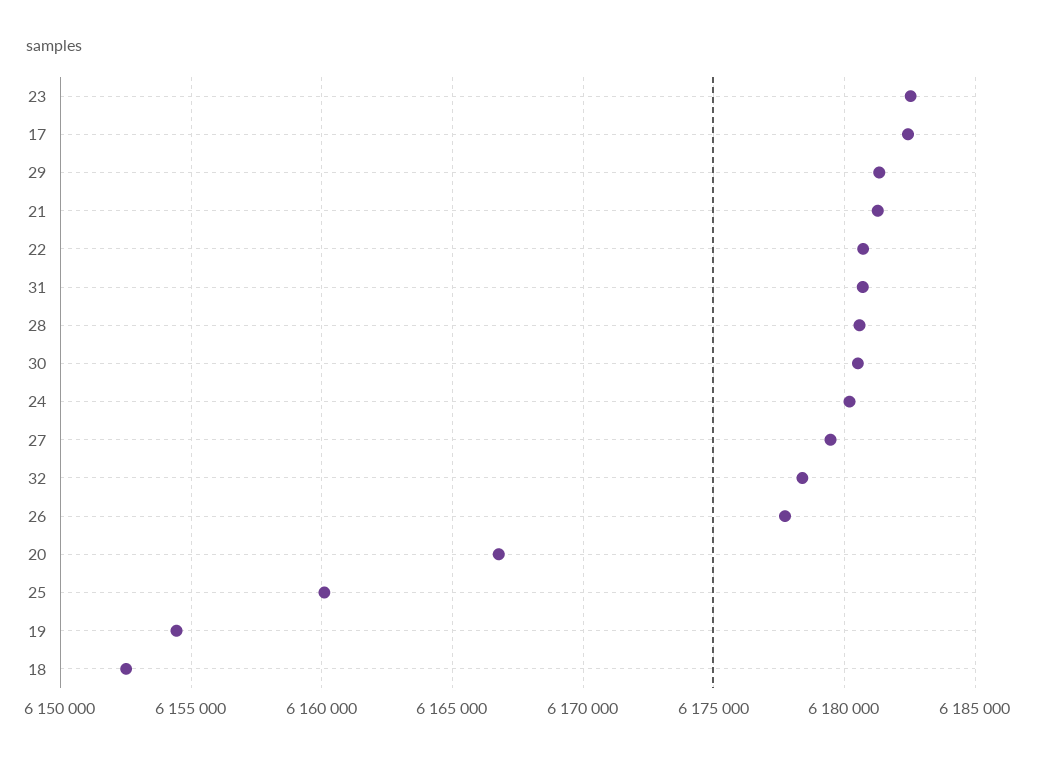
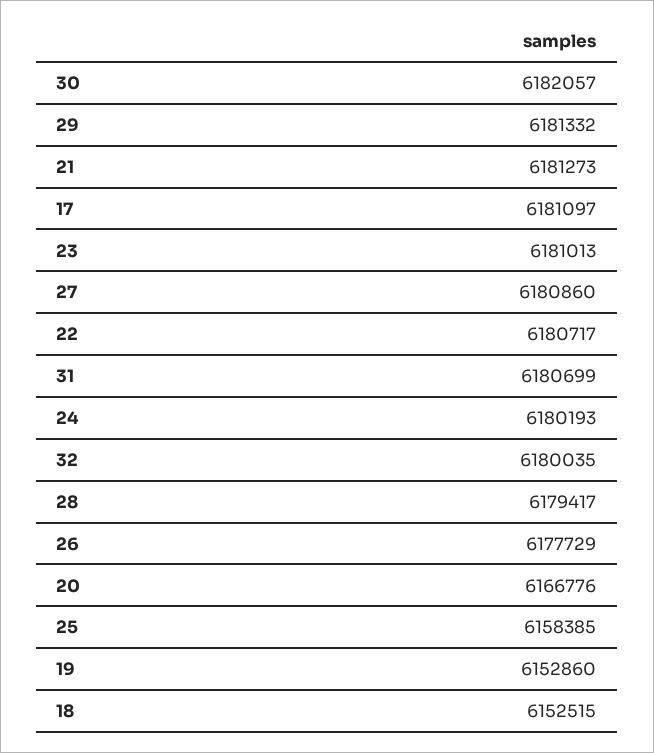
  {
-   "23": 6182500,
+   "23": 6181013,
-   "17": 6182500,
+   "17": 6181097,
    "29": 6181332,
    "21": 6181273,
    "22": 6180717,
    "31": 6180699,
-   "28": 6180500,
+   "28": 6179417,
-   "30": 6180500,
+   "30": 6182057,
    "24": 6180193,
-   "27": 6179500,
+   "27": 6180860,
-   "32": 6178500,
+   "32": 6180035,
    "26": 6177729,
    "20": 6166776,
-   "25": 6160000,
+   "25": 6158385,
-   "19": 6154500,
+   "19": 6152860,
    "18": 6152515
  }

